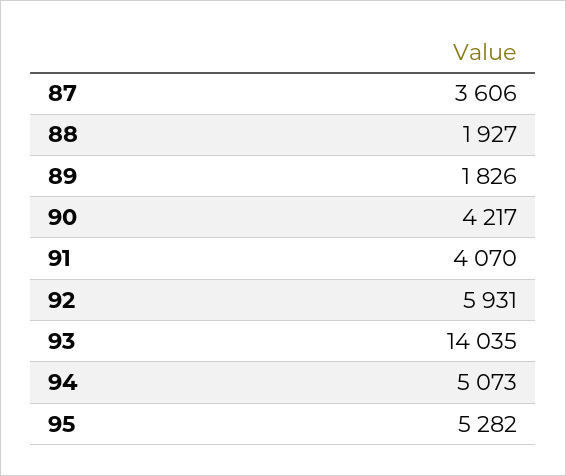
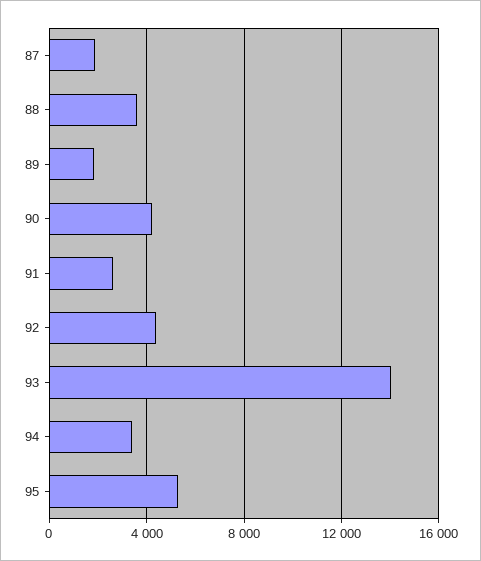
  {
-   "87": 3606,
+   "87": 2000,
-   "88": 1927,
+   "88": 3500,
    "89": 1826,
    "90": 4217,
-   "91": 4070,
+   "91": 2500,
-   "92": 5931,
+   "92": 4500,
    "93": 14035,
-   "94": 5073,
+   "94": 3500,
    "95": 5282
  }

